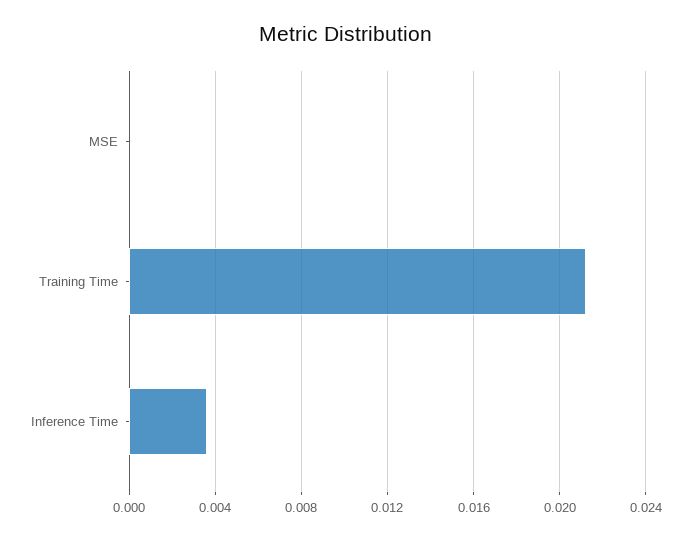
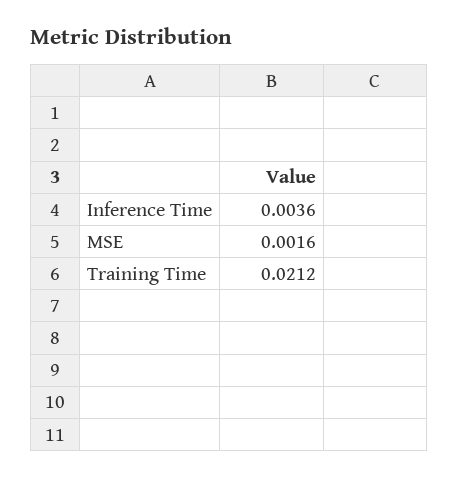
  {
-   "MSE": 0,
+   "MSE": 0.0016,
    "Training Time": 0.0212,
    "Inference Time": 0.0036
  }

